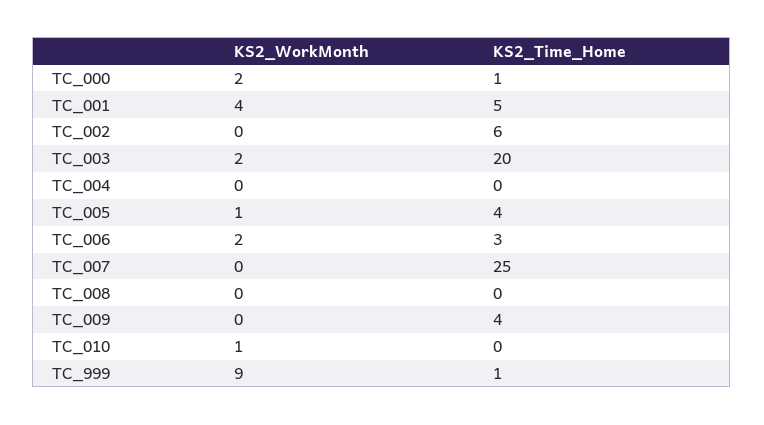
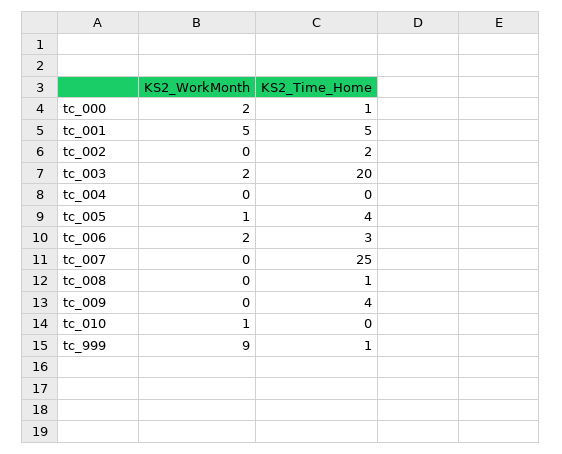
  {
    "KS2_WorkMonth": {
      "TC_000": 2,
-     "TC_001": 4,
+     "TC_001": 5,
      "TC_002": 0,
      "TC_003": 2,
      "TC_004": 0,
      "TC_005": 1,
      "TC_006": 2,
      "TC_007": 0,
      "TC_008": 0,
      "TC_009": 0,
      "TC_010": 1,
      "TC_999": 9
    },
    "KS2_Time_Home": {
      "TC_000": 1,
      "TC_001": 5,
-     "TC_002": 6,
+     "TC_002": 2,
      "TC_003": 20,
      "TC_004": 0,
      "TC_005": 4,
      "TC_006": 3,
      "TC_007": 25,
-     "TC_008": 0,
+     "TC_008": 1,
      "TC_009": 4,
      "TC_010": 0,
      "TC_999": 1
    }
  }

